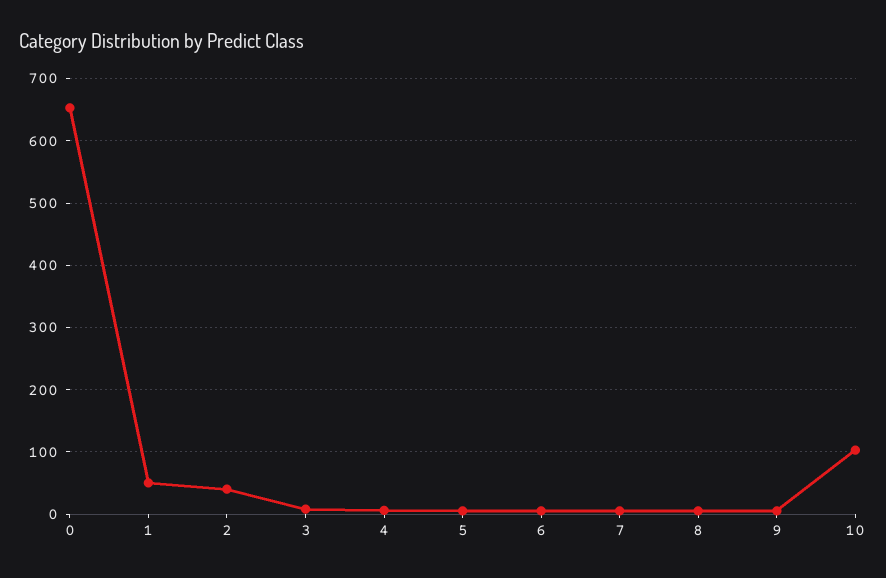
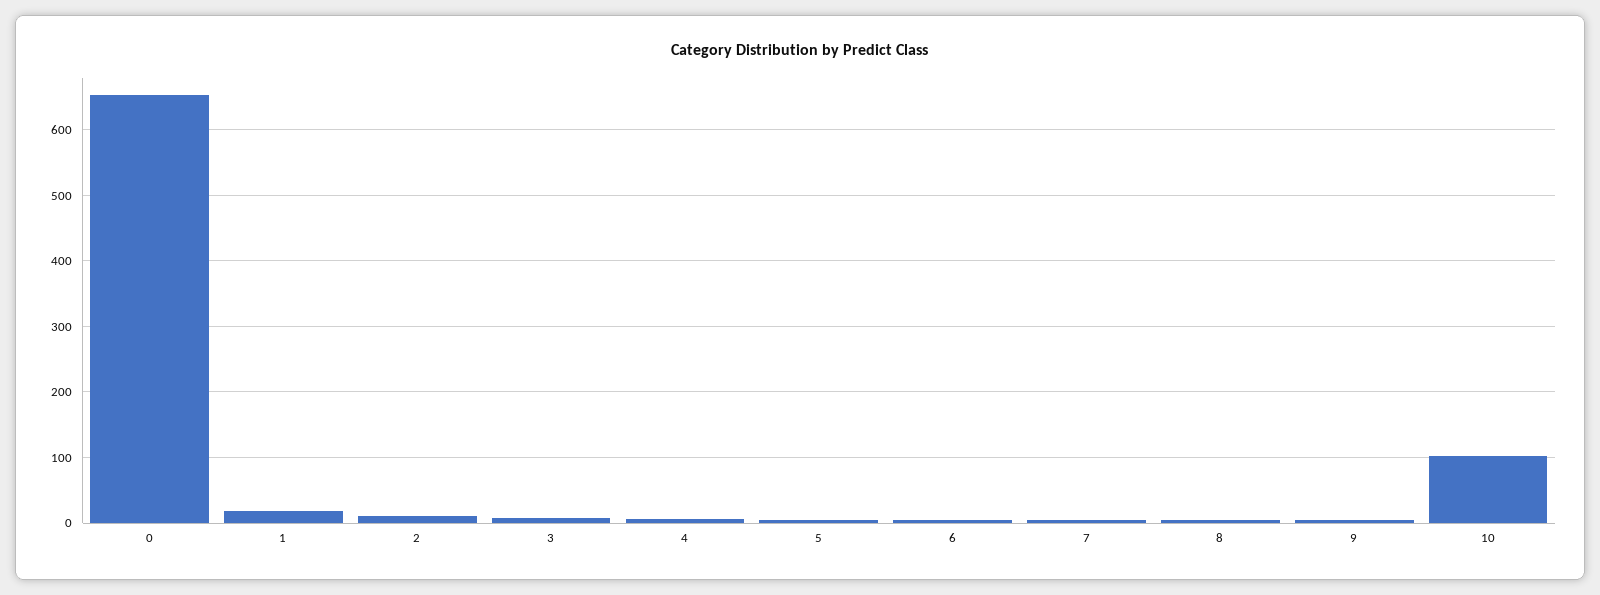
  {
    "0": 650,
-   "1": 50,
+   "1": 20,
-   "2": 40,
+   "2": 10,
    "3": 10,
    "4": 10,
    "5": 10,
    "6": 10,
    "7": 10,
    "8": 10,
    "9": 10,
    "10": 100
  }

